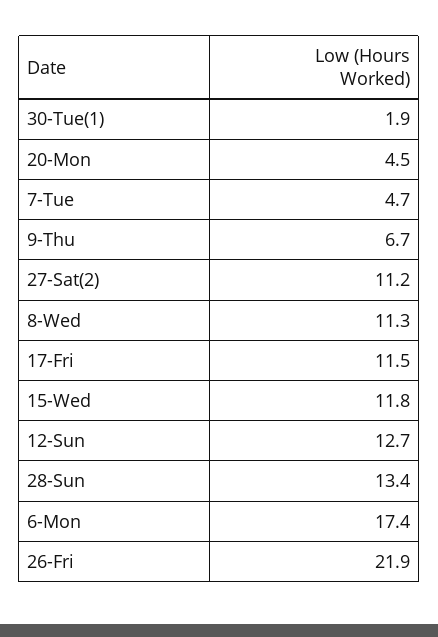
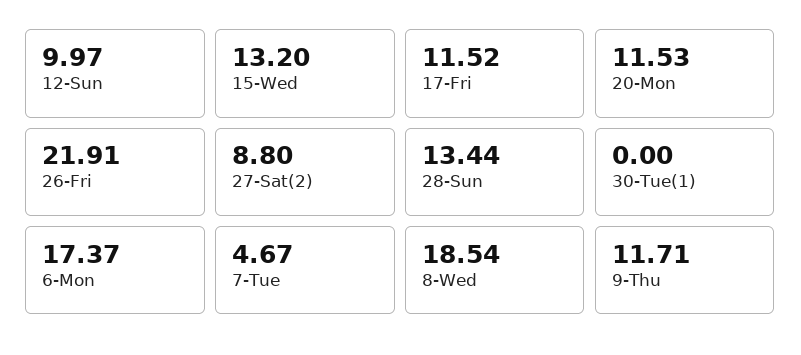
  {
-   "30-Tue(1)": 1.9,
+   "30-Tue(1)": 0,
-   "20-Mon": 4.5,
+   "20-Mon": 11.53,
    "7-Tue": 4.67,
-   "9-Thu": 6.7,
+   "9-Thu": 11.71,
-   "27-Sat(2)": 11.2,
+   "27-Sat(2)": 8.8,
-   "8-Wed": 11.3,
+   "8-Wed": 18.54,
    "17-Fri": 11.52,
-   "15-Wed": 11.8,
+   "15-Wed": 13.2,
-   "12-Sun": 12.7,
+   "12-Sun": 9.97,
    "28-Sun": 13.44,
    "6-Mon": 17.37,
    "26-Fri": 21.91
  }

